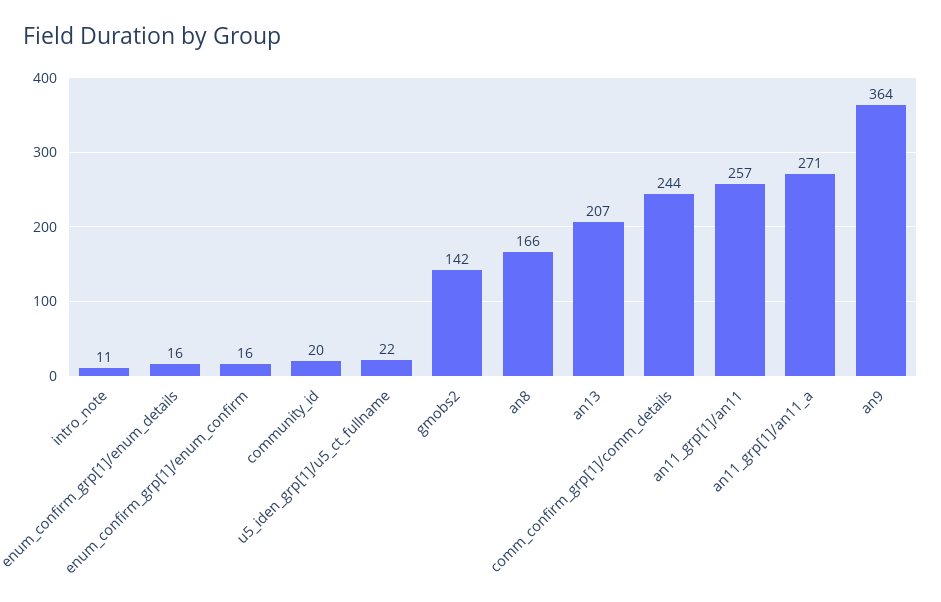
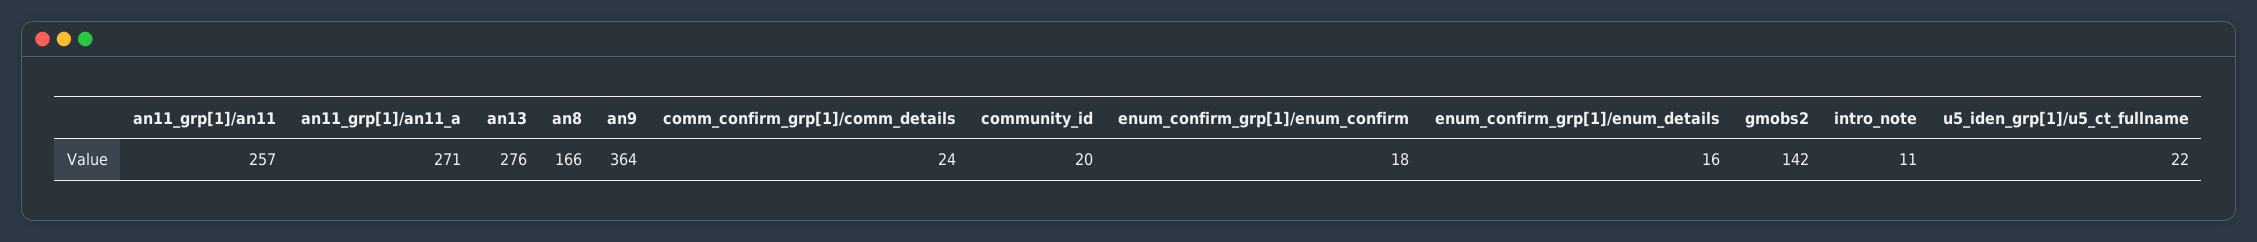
  {
    "intro_note": 11,
    "enum_confirm_grp[1]/enum_details": 16,
-   "enum_confirm_grp[1]/enum_confirm": 16,
+   "enum_confirm_grp[1]/enum_confirm": 18,
    "community_id": 20,
    "u5_iden_grp[1]/u5_ct_fullname": 22,
    "gmobs2": 142,
    "an8": 166,
-   "an13": 207,
+   "an13": 276,
-   "comm_confirm_grp[1]/comm_details": 244,
+   "comm_confirm_grp[1]/comm_details": 24,
    "an11_grp[1]/an11": 257,
    "an11_grp[1]/an11_a": 271,
    "an9": 364
  }

